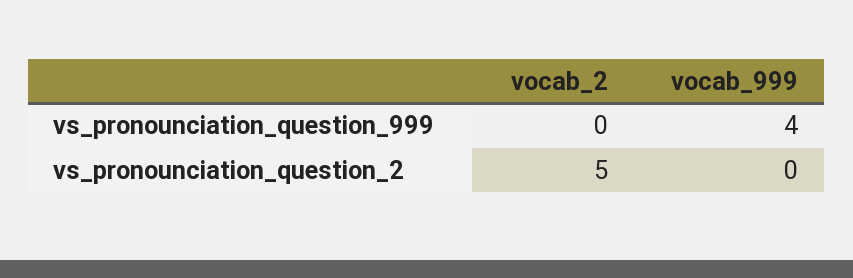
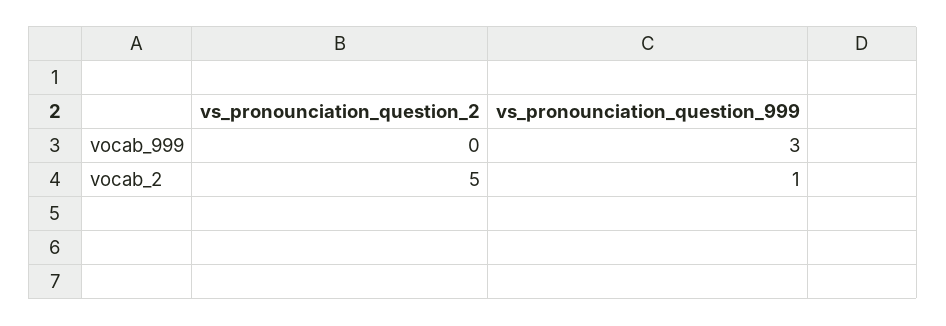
  {
    "vocab_2": {
-     "vs_pronounciation_question_999": 0,
+     "vs_pronounciation_question_999": 1,
      "vs_pronounciation_question_2": 5
    },
    "vocab_999": {
-     "vs_pronounciation_question_999": 4,
+     "vs_pronounciation_question_999": 3,
      "vs_pronounciation_question_2": 0
    }
  }

